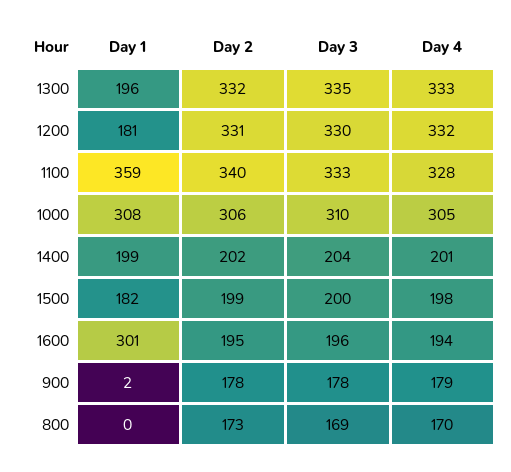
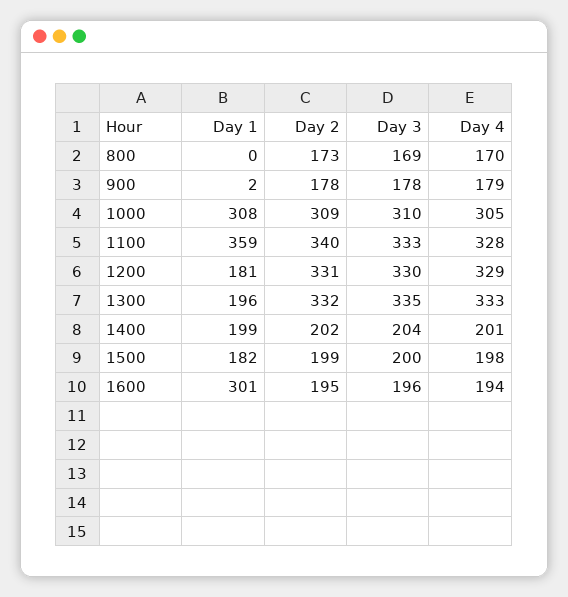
  {
    "Day 1": {
      "1300": 196,
      "1200": 181,
      "1100": 359,
      "1000": 308,
      "1400": 199,
      "1500": 182,
      "1600": 301,
      "900": 2,
      "800": 0
    },
    "Day 2": {
      "1300": 332,
      "1200": 331,
      "1100": 340,
-     "1000": 306,
+     "1000": 309,
      "1400": 202,
      "1500": 199,
      "1600": 195,
      "900": 178,
      "800": 173
    },
    "Day 3": {
      "1300": 335,
      "1200": 330,
      "1100": 333,
      "1000": 310,
      "1400": 204,
      "1500": 200,
      "1600": 196,
      "900": 178,
      "800": 169
    },
    "Day 4": {
      "1300": 333,
-     "1200": 332,
+     "1200": 329,
      "1100": 328,
      "1000": 305,
      "1400": 201,
      "1500": 198,
      "1600": 194,
      "900": 179,
      "800": 170
    }
  }

